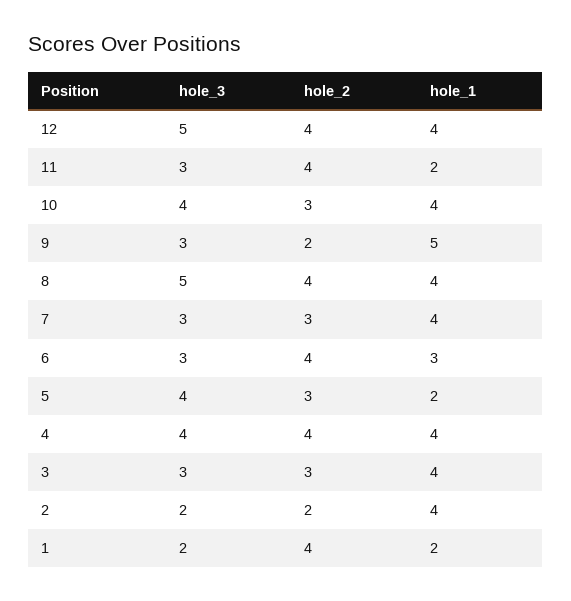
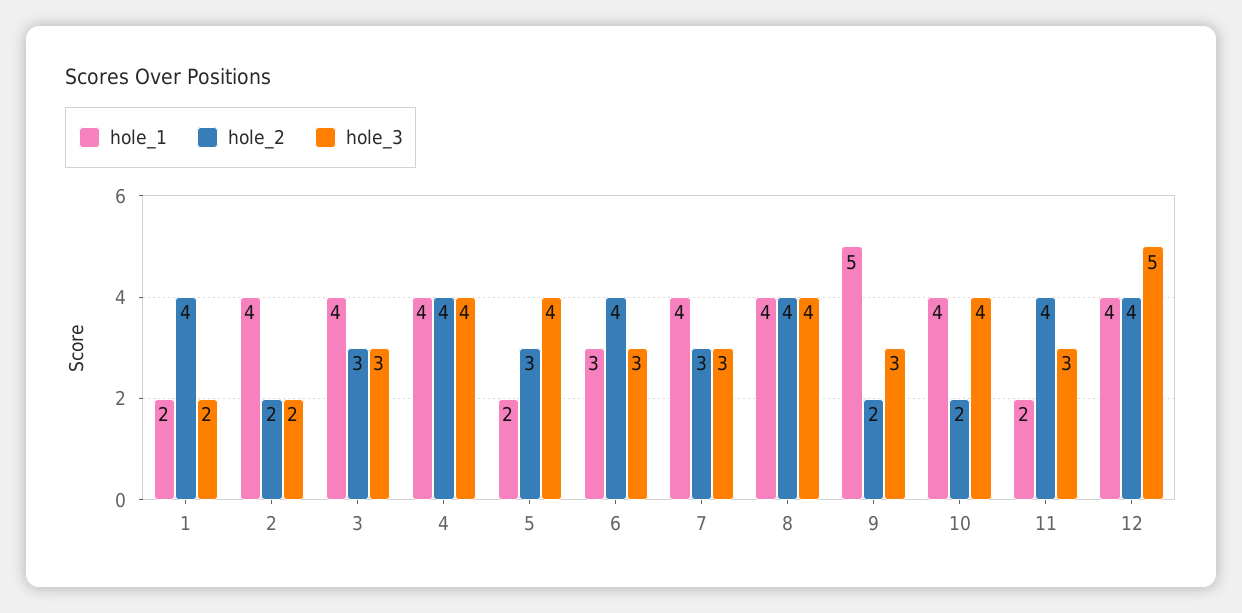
  {
    "hole_3": {
      "12": 5,
      "11": 3,
      "10": 4,
      "9": 3,
-     "8": 5,
+     "8": 4,
      "7": 3,
      "6": 3,
      "5": 4,
      "4": 4,
      "3": 3,
      "2": 2,
      "1": 2
    },
    "hole_2": {
      "12": 4,
      "11": 4,
-     "10": 3,
+     "10": 2,
      "9": 2,
      "8": 4,
      "7": 3,
      "6": 4,
      "5": 3,
      "4": 4,
      "3": 3,
      "2": 2,
      "1": 4
    },
    "hole_1": {
      "12": 4,
      "11": 2,
      "10": 4,
      "9": 5,
      "8": 4,
      "7": 4,
      "6": 3,
      "5": 2,
      "4": 4,
      "3": 4,
      "2": 4,
      "1": 2
    }
  }

